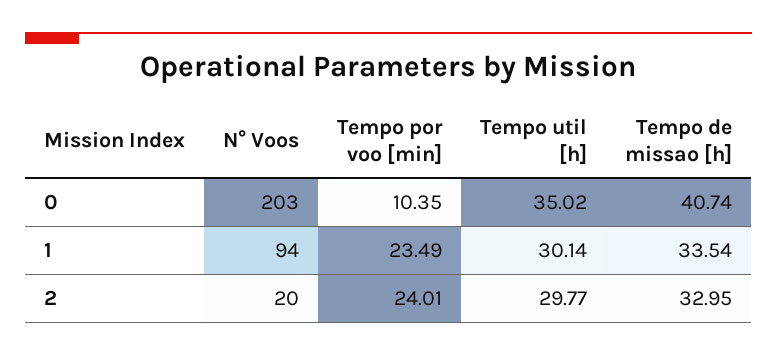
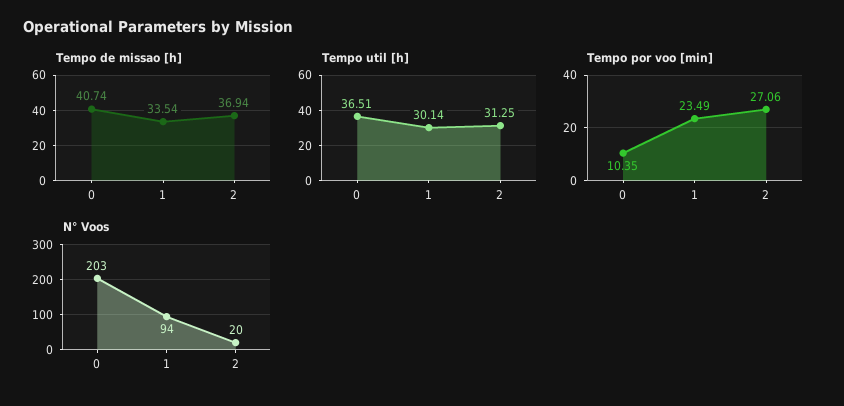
  {
    "N° Voos": {
      "0": 203,
      "1": 94,
      "2": 20
    },
    "Tempo por voo [min]": {
      "0": 10.35,
      "1": 23.49,
-     "2": 24.01
+     "2": 27.06
    },
    "Tempo util [h]": {
-     "0": 35.02,
+     "0": 36.51,
      "1": 30.14,
-     "2": 29.77
+     "2": 31.25
    },
    "Tempo de missao [h]": {
      "0": 40.74,
      "1": 33.54,
-     "2": 32.95
+     "2": 36.94
    }
  }

